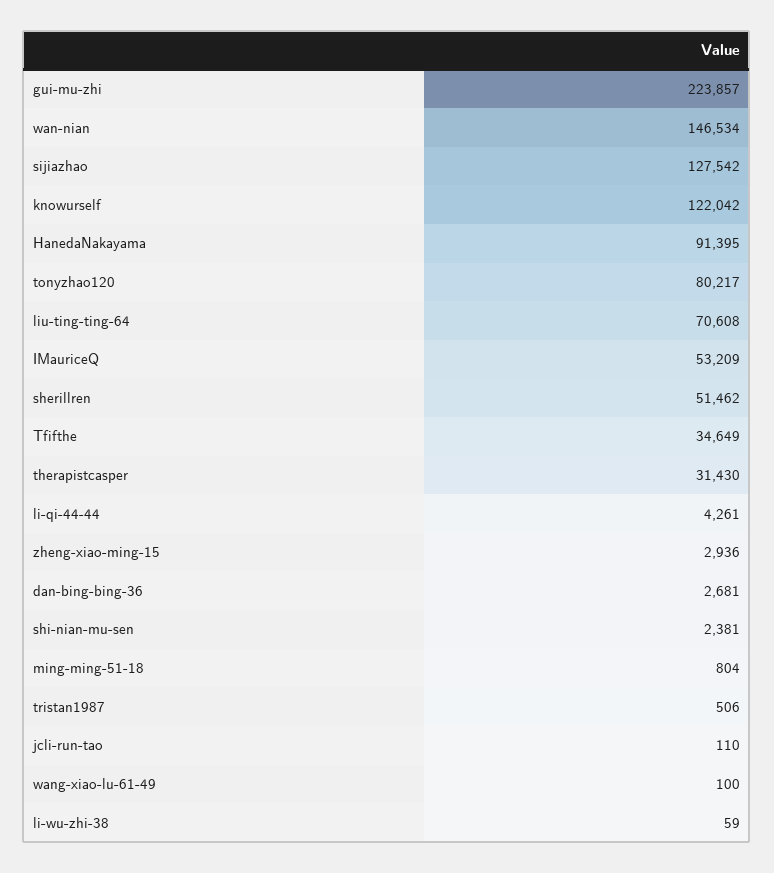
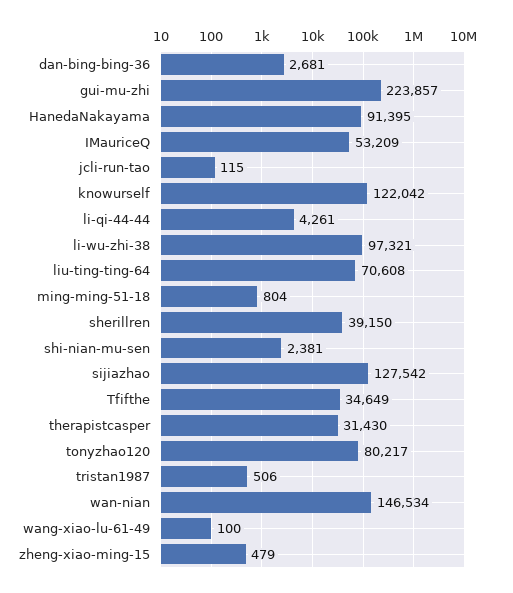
  {
    "gui-mu-zhi": 223857,
    "wan-nian": 146534,
    "sijiazhao": 127542,
    "knowurself": 122042,
    "HanedaNakayama": 91395,
    "tonyzhao120": 80217,
    "liu-ting-ting-64": 70608,
    "IMauriceQ": 53209,
-   "sherillren": 51462,
+   "sherillren": 39150,
    "Tfifthe": 34649,
    "therapistcasper": 31430,
    "li-qi-44-44": 4261,
-   "zheng-xiao-ming-15": 2936,
+   "zheng-xiao-ming-15": 479,
    "dan-bing-bing-36": 2681,
    "shi-nian-mu-sen": 2381,
    "ming-ming-51-18": 804,
    "tristan1987": 506,
-   "jcli-run-tao": 110,
+   "jcli-run-tao": 115,
    "wang-xiao-lu-61-49": 100,
-   "li-wu-zhi-38": 59
+   "li-wu-zhi-38": 97321
  }

